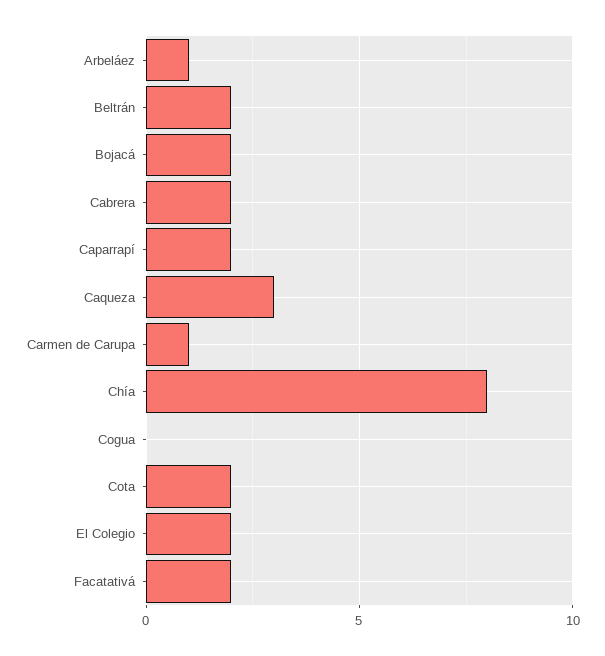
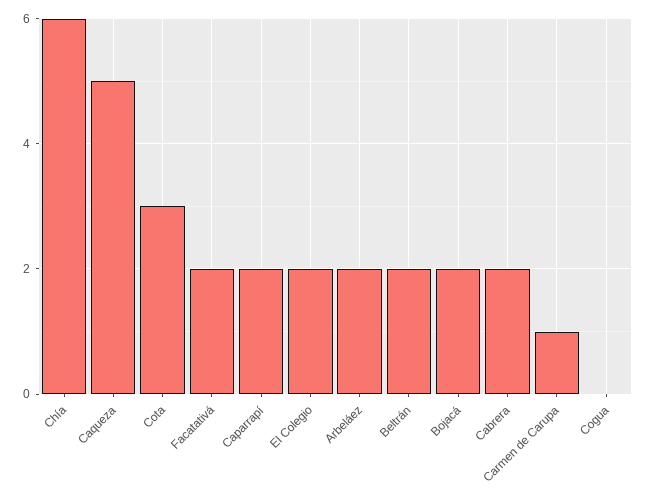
  {
-   "Arbeláez": 1,
+   "Arbeláez": 2,
    "Beltrán": 2,
    "Bojacá": 2,
    "Cabrera": 2,
    "Caparrapí": 2,
-   "Caqueza": 3,
+   "Caqueza": 5,
    "Carmen de Carupa": 1,
-   "Chía": 8,
+   "Chía": 6,
    "Cogua": 0,
-   "Cota": 2,
+   "Cota": 3,
    "El Colegio": 2,
    "Facatativá": 2
  }

